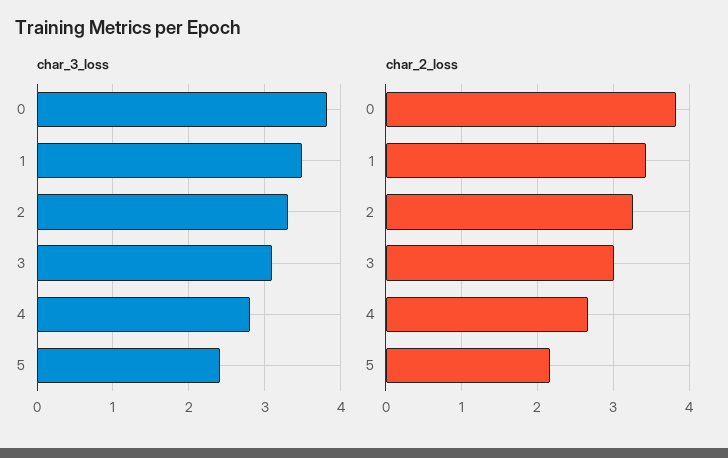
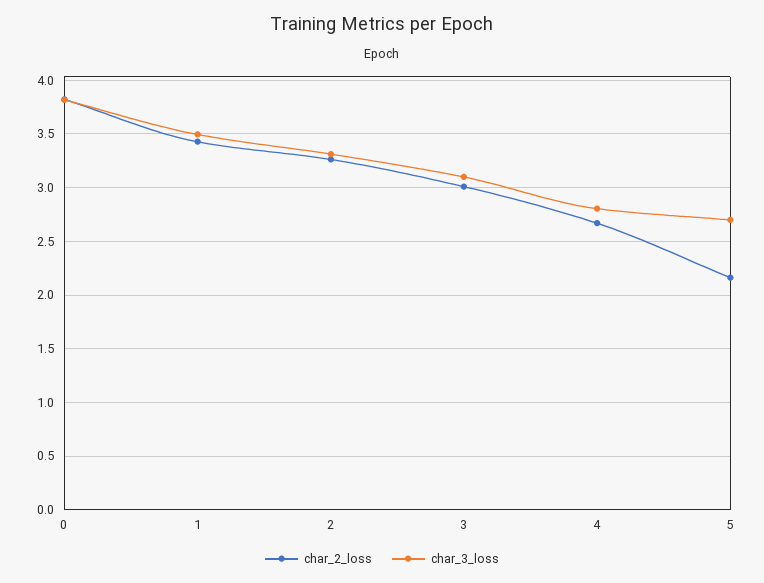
  {
    "char_3_loss": {
      "0": 3.8,
      "1": 3.5,
      "2": 3.3,
      "3": 3.1,
      "4": 2.8,
-     "5": 2.4
+     "5": 2.7
    },
    "char_2_loss": {
      "0": 3.8,
      "1": 3.4,
      "2": 3.3,
      "3": 3,
      "4": 2.7,
      "5": 2.2
    }
  }

